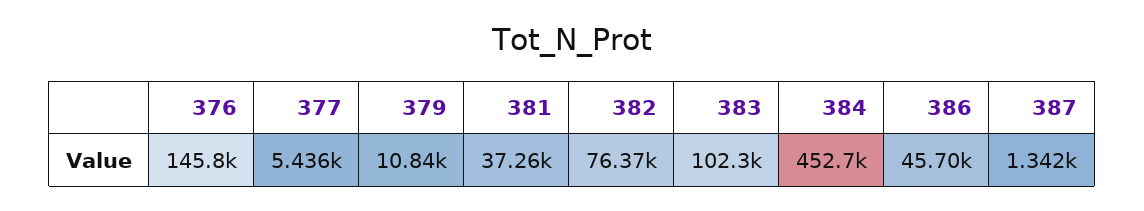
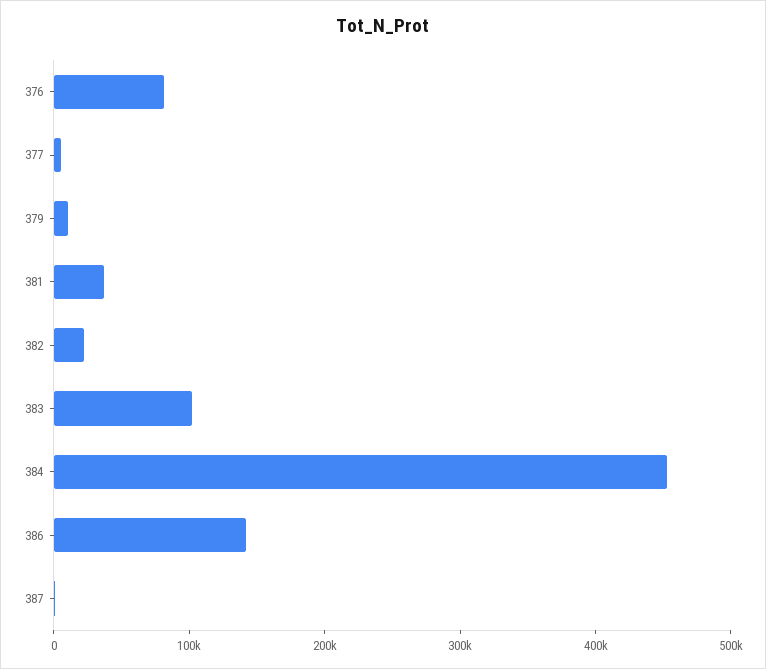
  {
-   "376": 145800,
+   "376": 80000,
    "377": 5436,
    "379": 10840,
    "381": 37260,
-   "382": 76370,
+   "382": 20000,
    "383": 102300,
    "384": 452700,
-   "386": 45700,
+   "386": 140000,
    "387": 1342
  }

